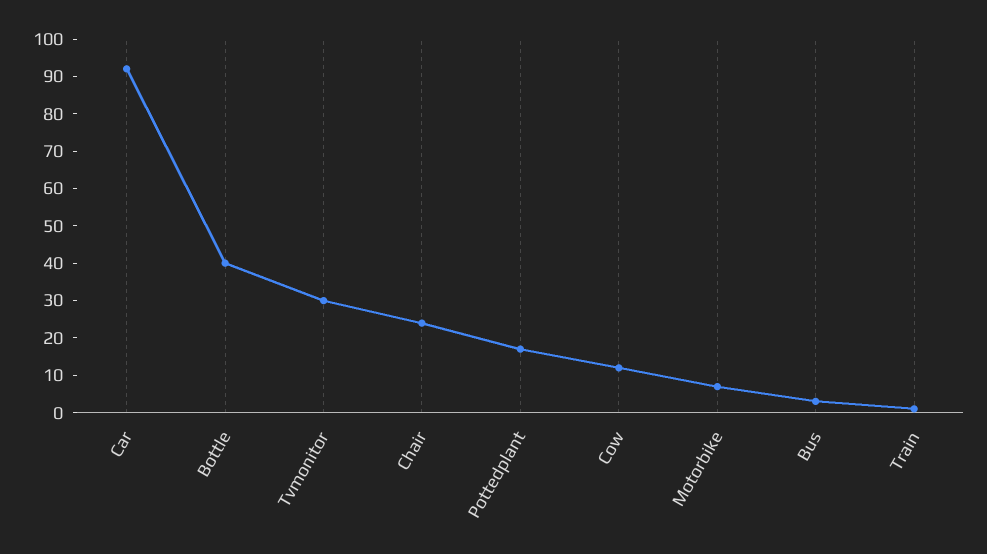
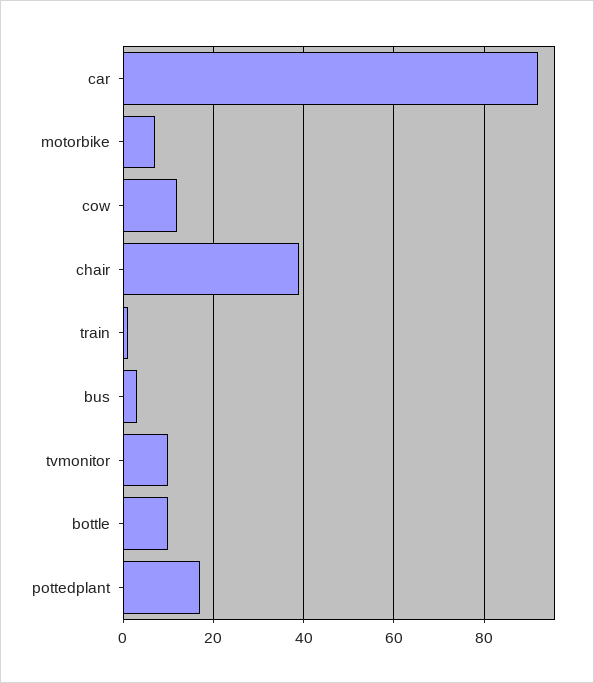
  {
    "Car": 90,
-   "Bottle": 40,
+   "Bottle": 10,
-   "Tvmonitor": 30,
+   "Tvmonitor": 10,
-   "Chair": 25,
+   "Chair": 40,
    "Pottedplant": 15,
    "Cow": 10,
    "Motorbike": 5,
    "Bus": 5,
    "Train": 0
  }

